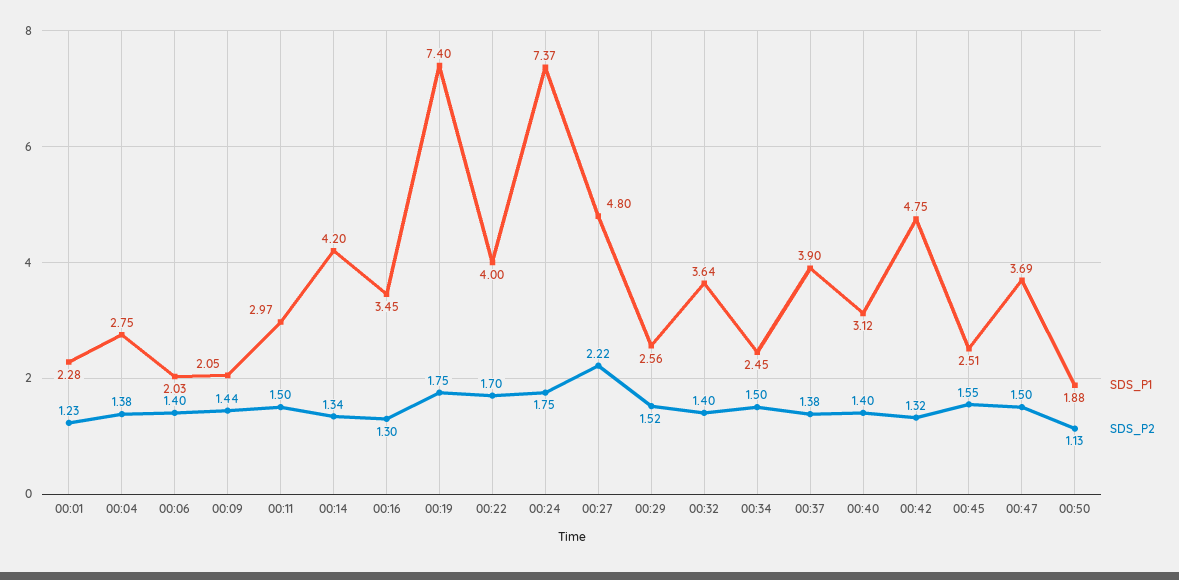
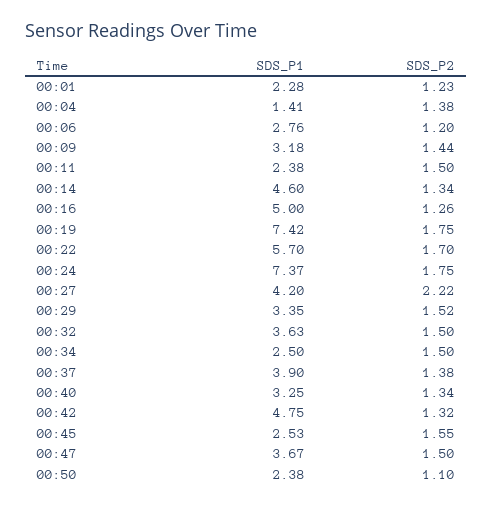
  {
    "SDS_P1": {
      "00:01": 2.28,
-     "00:04": 2.75,
+     "00:04": 1.41,
-     "00:06": 2.03,
+     "00:06": 2.76,
-     "00:09": 2.05,
+     "00:09": 3.18,
-     "00:11": 2.97,
+     "00:11": 2.38,
-     "00:14": 4.2,
+     "00:14": 4.6,
-     "00:16": 3.45,
+     "00:16": 5,
-     "00:19": 7.4,
+     "00:19": 7.42,
-     "00:22": 4,
+     "00:22": 5.7,
      "00:24": 7.37,
-     "00:27": 4.8,
+     "00:27": 4.2,
-     "00:29": 2.56,
+     "00:29": 3.35,
-     "00:32": 3.64,
+     "00:32": 3.63,
-     "00:34": 2.45,
+     "00:34": 2.5,
      "00:37": 3.9,
-     "00:40": 3.12,
+     "00:40": 3.25,
      "00:42": 4.75,
-     "00:45": 2.51,
+     "00:45": 2.53,
-     "00:47": 3.69,
+     "00:47": 3.67,
-     "00:50": 1.88
+     "00:50": 2.38
    },
    "SDS_P2": {
      "00:01": 1.23,
      "00:04": 1.38,
-     "00:06": 1.4,
+     "00:06": 1.2,
      "00:09": 1.44,
      "00:11": 1.5,
      "00:14": 1.34,
-     "00:16": 1.3,
+     "00:16": 1.26,
      "00:19": 1.75,
      "00:22": 1.7,
      "00:24": 1.75,
      "00:27": 2.22,
      "00:29": 1.52,
-     "00:32": 1.4,
+     "00:32": 1.5,
      "00:34": 1.5,
      "00:37": 1.38,
-     "00:40": 1.4,
+     "00:40": 1.34,
      "00:42": 1.32,
      "00:45": 1.55,
      "00:47": 1.5,
-     "00:50": 1.13
+     "00:50": 1.1
    }
  }

